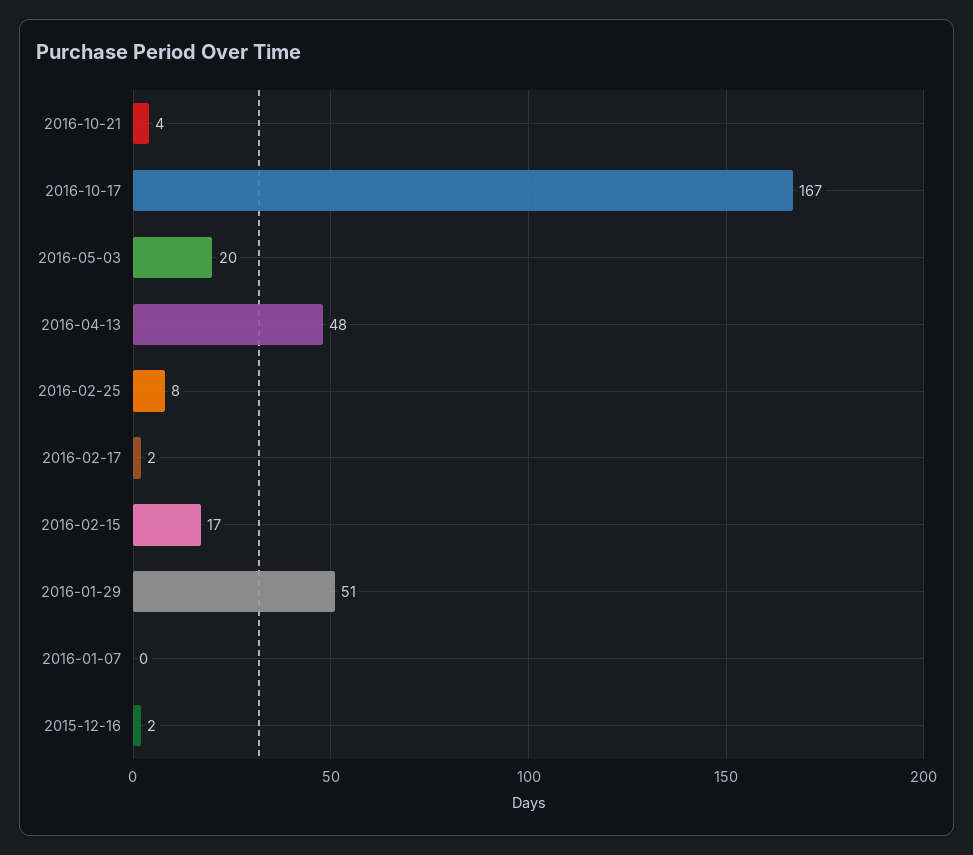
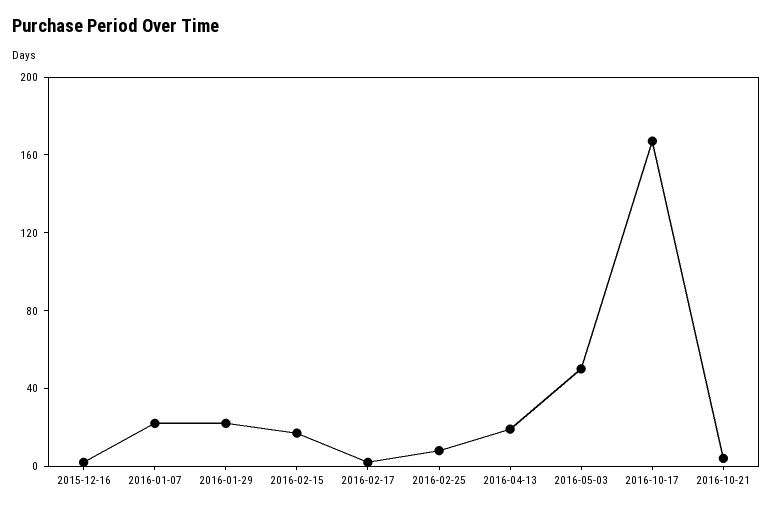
  {
    "2016-10-21": 4,
    "2016-10-17": 167,
-   "2016-05-03": 20,
+   "2016-05-03": 50,
-   "2016-04-13": 48,
+   "2016-04-13": 20,
    "2016-02-25": 8,
    "2016-02-17": 2,
    "2016-02-15": 17,
-   "2016-01-29": 51,
+   "2016-01-29": 20,
-   "2016-01-07": 0,
+   "2016-01-07": 20,
    "2015-12-16": 2
  }

